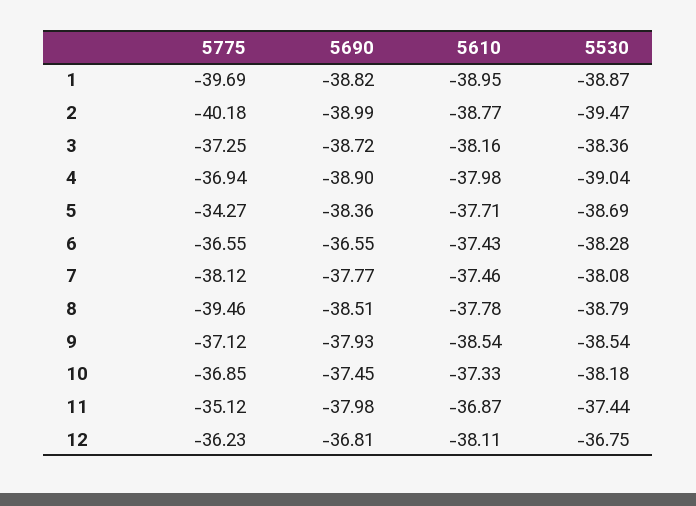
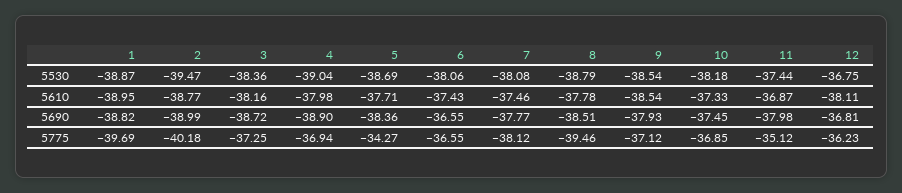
  {
    "5775": {
      "1": -39.69,
      "2": -40.18,
      "3": -37.25,
      "4": -36.94,
      "5": -34.27,
      "6": -36.55,
      "7": -38.12,
      "8": -39.46,
      "9": -37.12,
      "10": -36.85,
      "11": -35.12,
      "12": -36.23
    },
    "5690": {
      "1": -38.82,
      "2": -38.99,
      "3": -38.72,
      "4": -38.9,
      "5": -38.36,
      "6": -36.55,
      "7": -37.77,
      "8": -38.51,
      "9": -37.93,
      "10": -37.45,
      "11": -37.98,
      "12": -36.81
    },
    "5610": {
      "1": -38.95,
      "2": -38.77,
      "3": -38.16,
      "4": -37.98,
      "5": -37.71,
      "6": -37.43,
      "7": -37.46,
      "8": -37.78,
      "9": -38.54,
      "10": -37.33,
      "11": -36.87,
      "12": -38.11
    },
    "5530": {
      "1": -38.87,
      "2": -39.47,
      "3": -38.36,
      "4": -39.04,
      "5": -38.69,
-     "6": -38.28,
+     "6": -38.06,
      "7": -38.08,
      "8": -38.79,
      "9": -38.54,
      "10": -38.18,
      "11": -37.44,
      "12": -36.75
    }
  }

